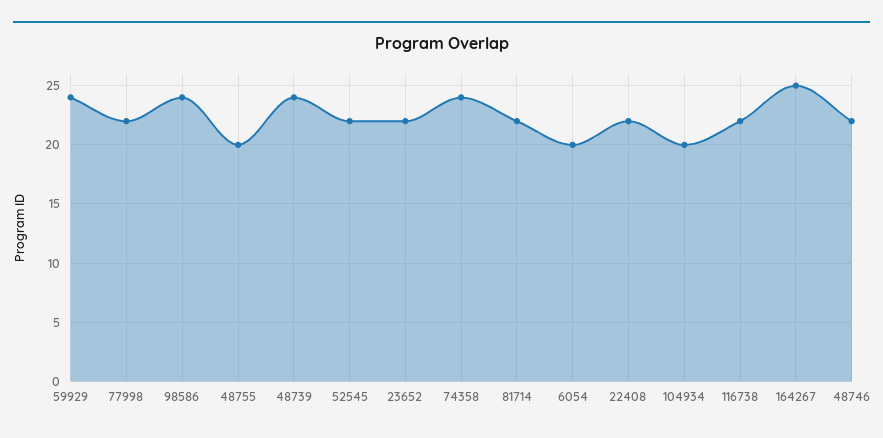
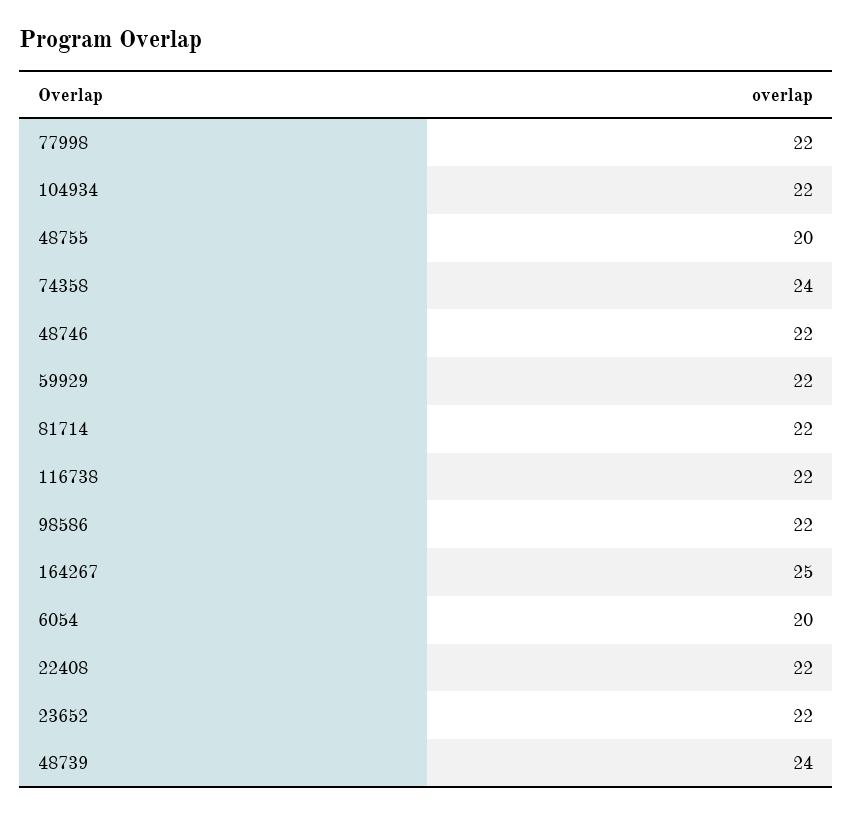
  {
-   "59929": 24,
+   "59929": 22,
    "77998": 22,
-   "98586": 24,
+   "98586": 22,
    "48755": 20,
    "48739": 24,
-   "52545": 22,
    "23652": 22,
    "74358": 24,
    "81714": 22,
    "6054": 20,
    "22408": 22,
-   "104934": 20,
+   "104934": 22,
    "116738": 22,
    "164267": 25,
    "48746": 22
  }

